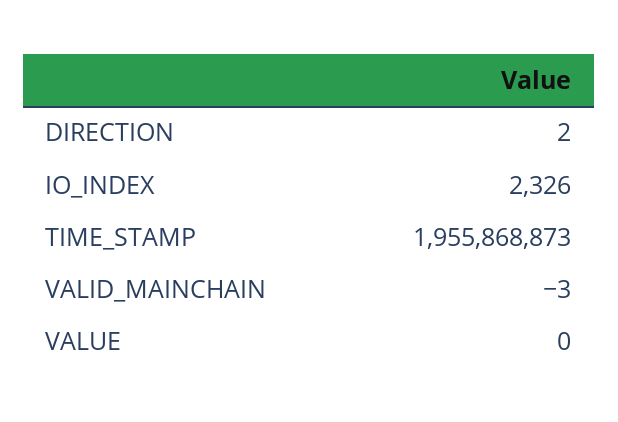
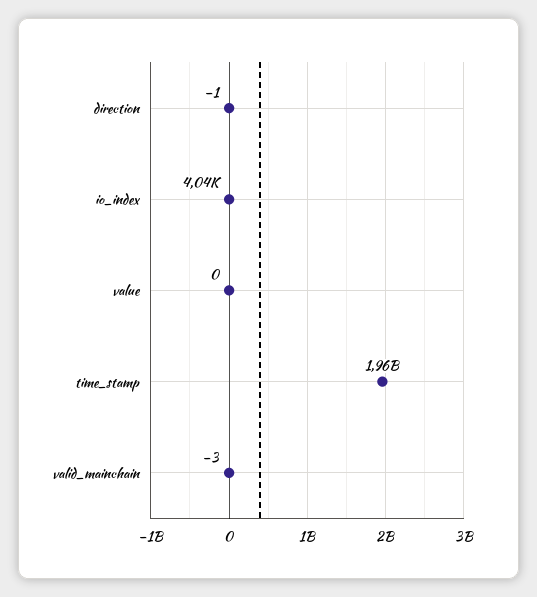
  {
-   "DIRECTION": 2,
+   "DIRECTION": -1,
-   "IO_INDEX": 2326,
+   "IO_INDEX": 4040,
    "TIME_STAMP": 1955868873,
    "VALID_MAINCHAIN": -3,
    "VALUE": 0
  }

